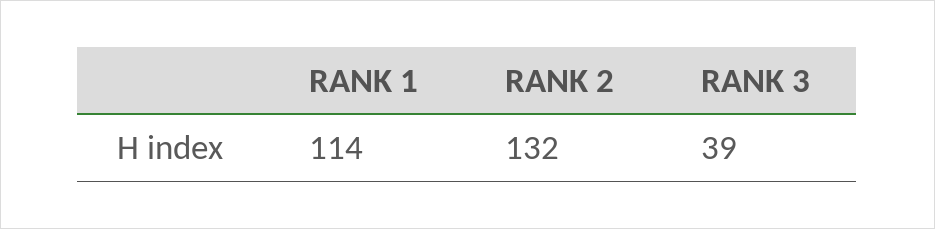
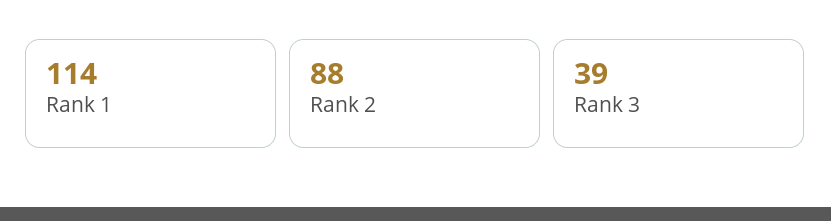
  {
    "RANK 1": 114,
-   "RANK 2": 132,
+   "RANK 2": 88,
    "RANK 3": 39
  }

